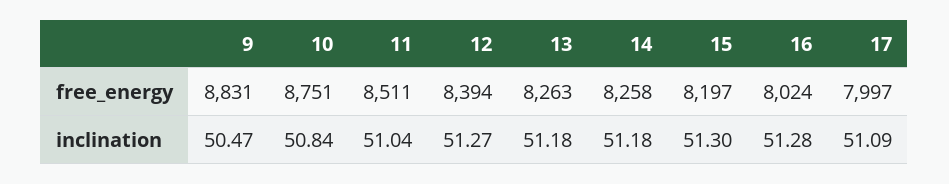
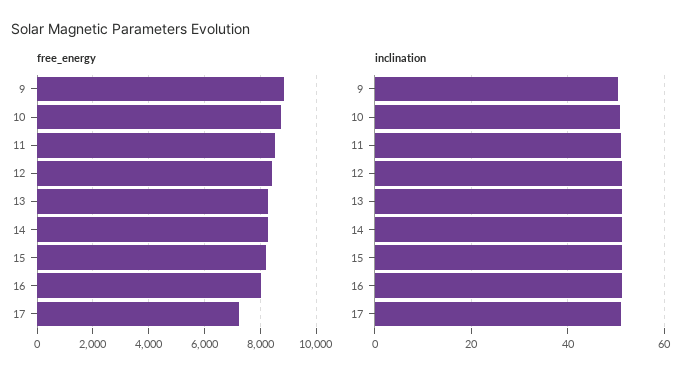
  {
    "free_energy": {
      "9": 8831,
      "10": 8751,
      "11": 8511,
      "12": 8394,
      "13": 8263,
      "14": 8258,
      "15": 8197,
      "16": 8024,
-     "17": 7997
+     "17": 7250
    },
    "inclination": {
      "9": 50.47,
      "10": 50.84,
      "11": 51.04,
      "12": 51.27,
      "13": 51.18,
      "14": 51.18,
      "15": 51.3,
      "16": 51.28,
      "17": 51.09
    }
  }

